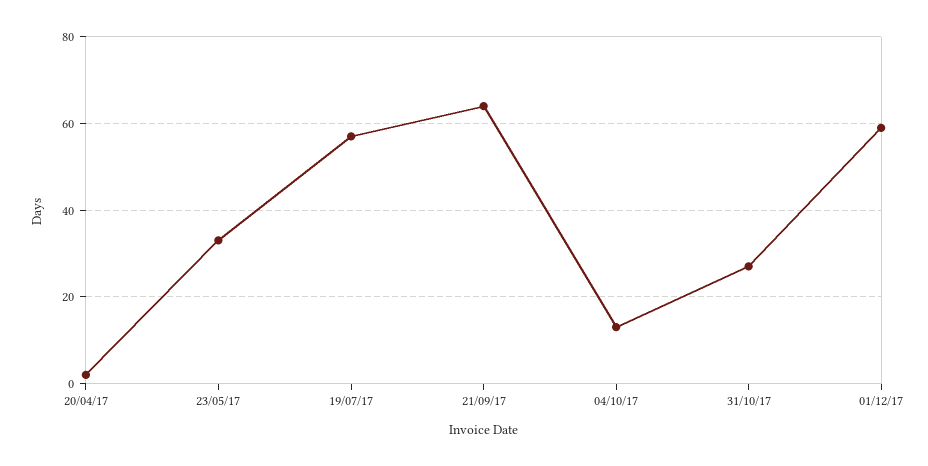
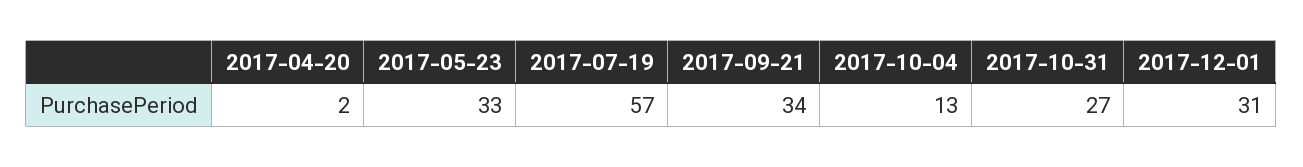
  {
    "20/04/17": 2,
    "23/05/17": 33,
    "19/07/17": 57,
-   "21/09/17": 65,
+   "21/09/17": 34,
    "04/10/17": 13,
    "31/10/17": 27,
-   "01/12/17": 60
+   "01/12/17": 31
  }

